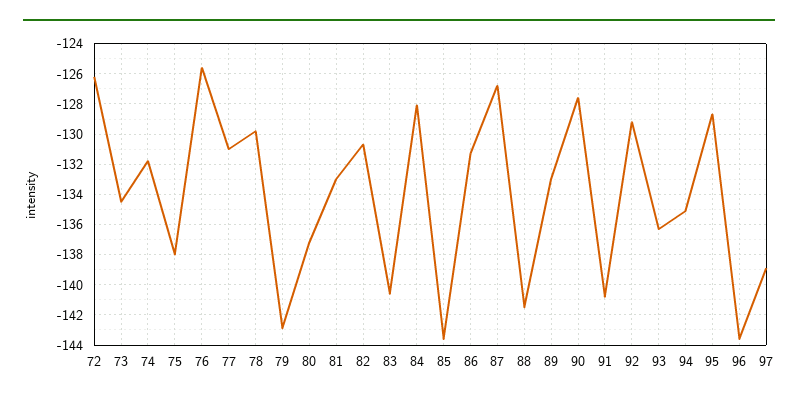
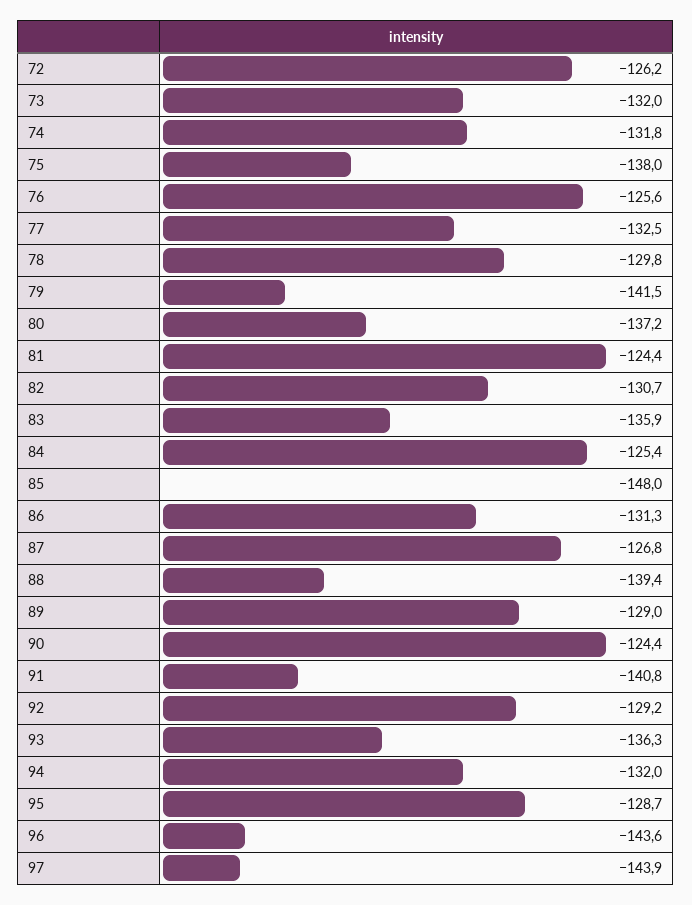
  {
    "72": -126.2,
-   "73": -134.5,
+   "73": -132,
    "74": -131.8,
    "75": -138,
    "76": -125.6,
-   "77": -131,
+   "77": -132.5,
    "78": -129.8,
-   "79": -143,
+   "79": -141.5,
    "80": -137.2,
-   "81": -133,
+   "81": -124.4,
    "82": -130.7,
-   "83": -140.5,
+   "83": -135.9,
-   "84": -128,
+   "84": -125.4,
-   "85": -143.5,
+   "85": -148,
    "86": -131.3,
    "87": -126.8,
-   "88": -141.5,
+   "88": -139.4,
-   "89": -133,
+   "89": -129,
-   "90": -127.5,
+   "90": -124.4,
    "91": -140.8,
    "92": -129.2,
    "93": -136.3,
-   "94": -135,
+   "94": -132,
    "95": -128.7,
    "96": -143.6,
-   "97": -139
+   "97": -143.9
  }

